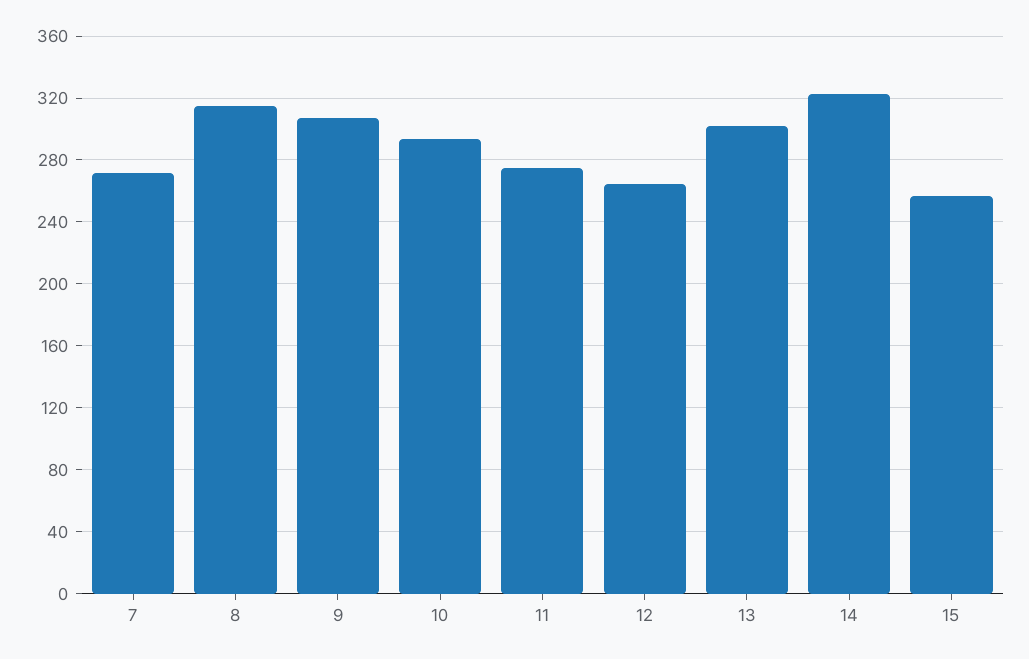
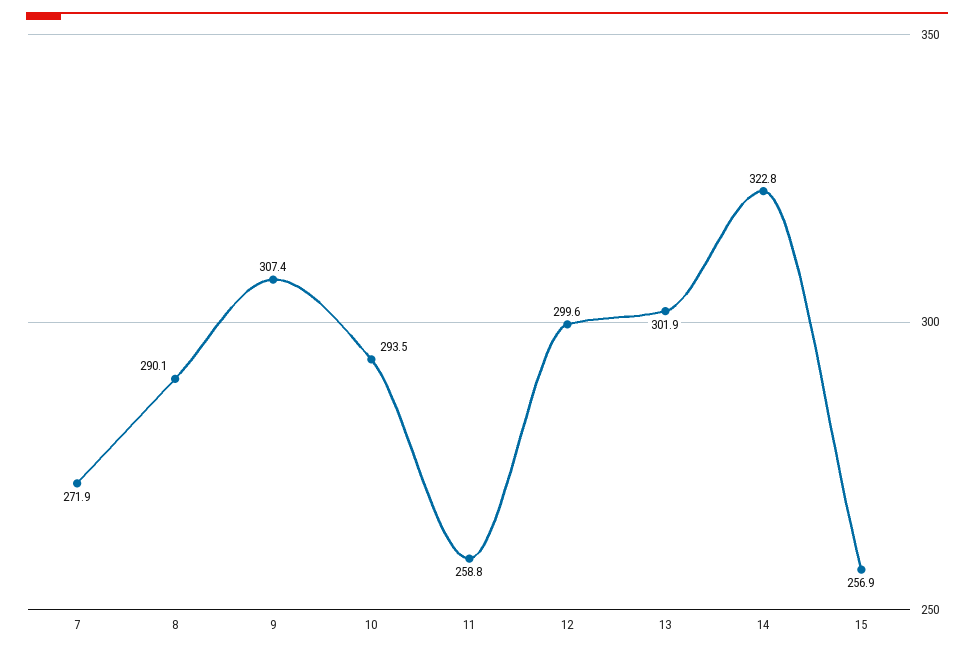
  {
    "7": 271.9,
-   "8": 315,
+   "8": 290.1,
    "9": 307.4,
    "10": 293.5,
-   "11": 275,
+   "11": 258.8,
-   "12": 265,
+   "12": 299.6,
    "13": 301.9,
    "14": 322.8,
    "15": 256.9
  }

